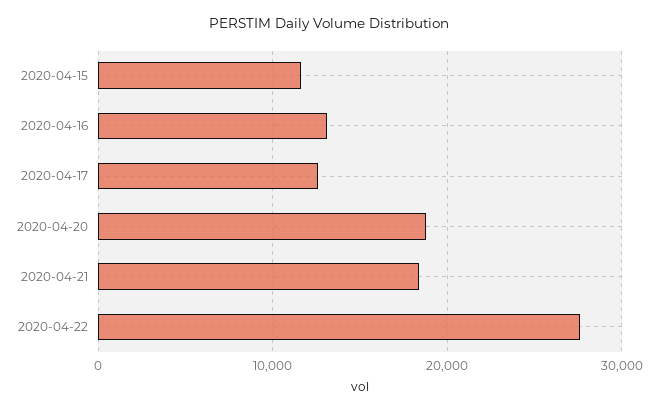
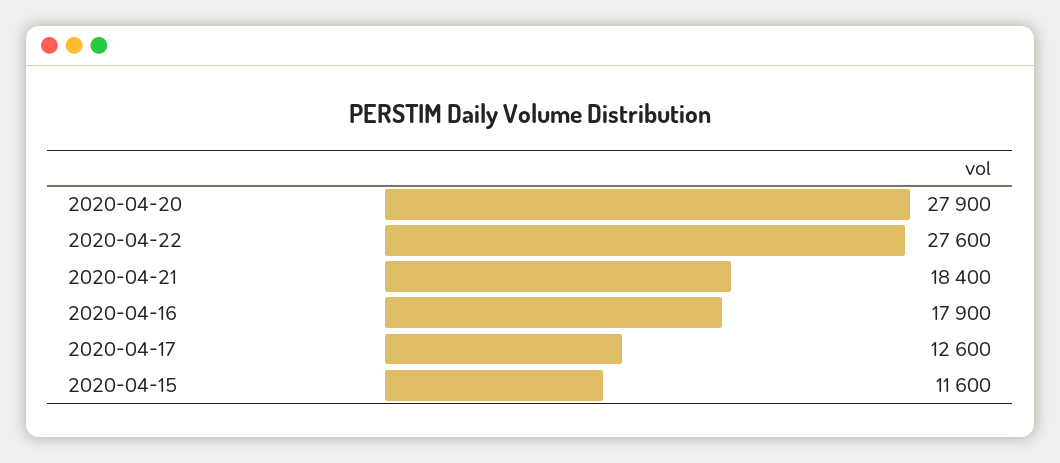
  {
    "2020-04-15": 11600,
-   "2020-04-16": 13000,
+   "2020-04-16": 17900,
    "2020-04-17": 12600,
-   "2020-04-20": 19000,
+   "2020-04-20": 27900,
    "2020-04-21": 18400,
    "2020-04-22": 27600
  }

